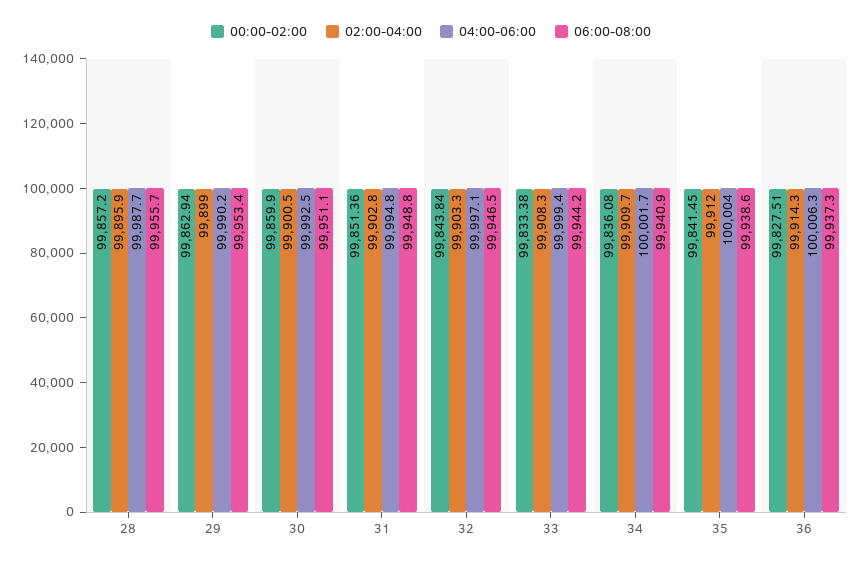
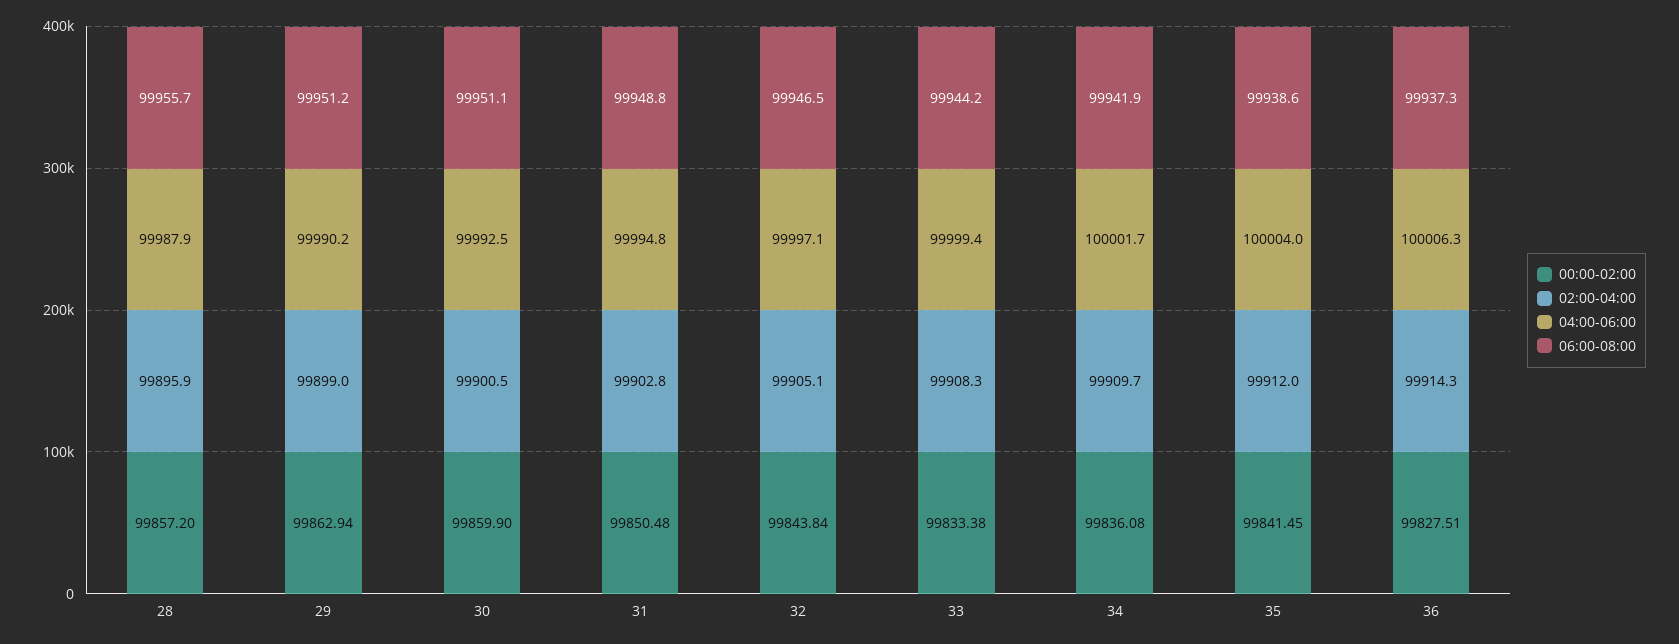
  {
    "00:00-02:00": {
      "28": 99857.2,
      "29": 99862.94,
      "30": 99859.9,
-     "31": 99851.36,
+     "31": 99850.48,
      "32": 99843.84,
      "33": 99833.38,
      "34": 99836.08,
      "35": 99841.45,
      "36": 99827.51
    },
    "02:00-04:00": {
      "28": 99895.9,
      "29": 99899,
      "30": 99900.5,
      "31": 99902.8,
-     "32": 99903.3,
+     "32": 99905.1,
      "33": 99908.3,
      "34": 99909.7,
      "35": 99912,
      "36": 99914.3
    },
    "04:00-06:00": {
-     "28": 99987.7,
+     "28": 99987.9,
      "29": 99990.2,
      "30": 99992.5,
      "31": 99994.8,
      "32": 99997.1,
      "33": 99999.4,
      "34": 100001.7,
      "35": 100004,
      "36": 100006.3
    },
    "06:00-08:00": {
      "28": 99955.7,
-     "29": 99953.4,
+     "29": 99951.2,
      "30": 99951.1,
      "31": 99948.8,
      "32": 99946.5,
      "33": 99944.2,
-     "34": 99940.9,
+     "34": 99941.9,
      "35": 99938.6,
      "36": 99937.3
    }
  }

